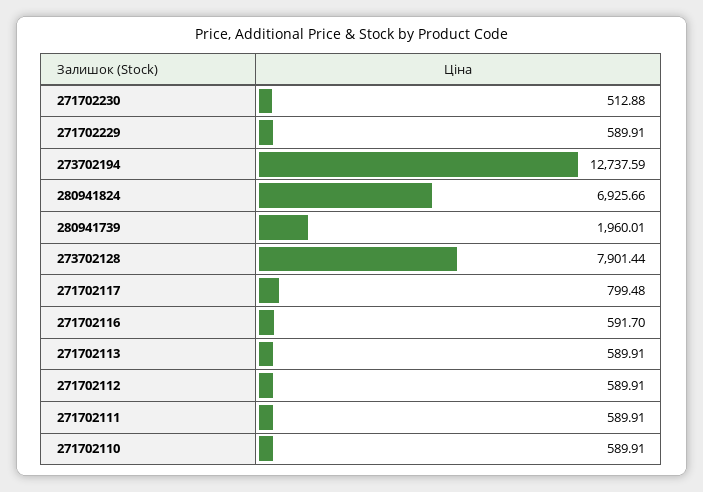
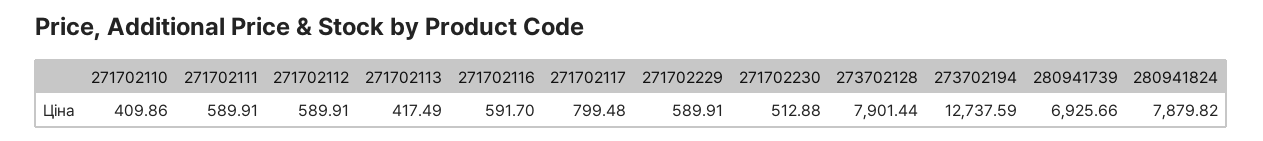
  {
    "271702230": 512.88,
    "271702229": 589.91,
    "273702194": 12737.59,
-   "280941824": 6925.66,
+   "280941824": 7879.82,
-   "280941739": 1960.01,
+   "280941739": 6925.66,
    "273702128": 7901.44,
    "271702117": 799.48,
    "271702116": 591.7,
-   "271702113": 589.91,
+   "271702113": 417.49,
    "271702112": 589.91,
    "271702111": 589.91,
-   "271702110": 589.91
+   "271702110": 409.86
  }

